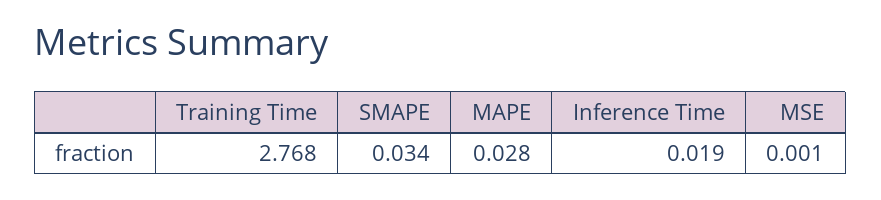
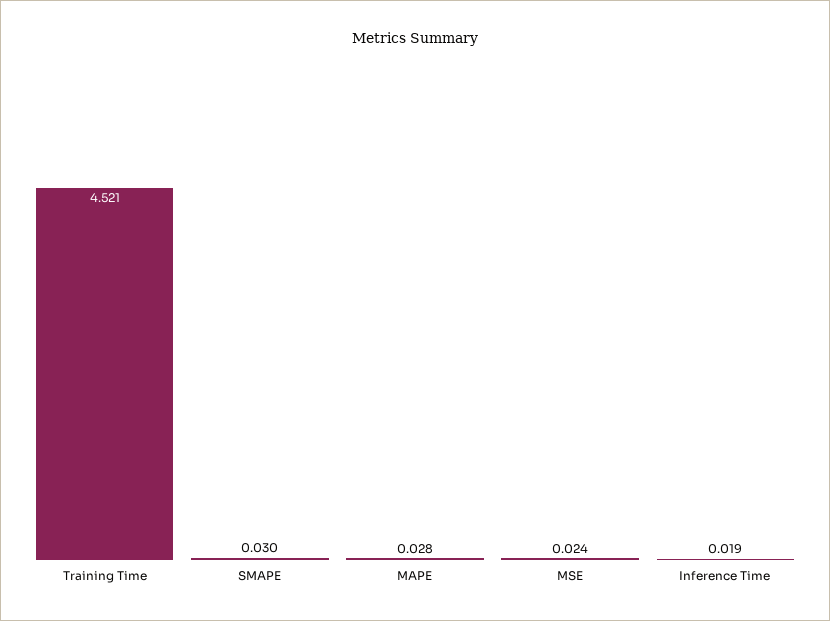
  {
-   "Training Time": 2.768,
+   "Training Time": 4.521,
-   "SMAPE": 0.034,
+   "SMAPE": 0.03,
    "MAPE": 0.028,
    "Inference Time": 0.019,
-   "MSE": 0.001
+   "MSE": 0.024
  }

